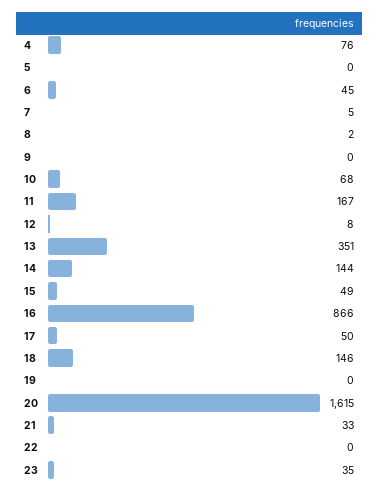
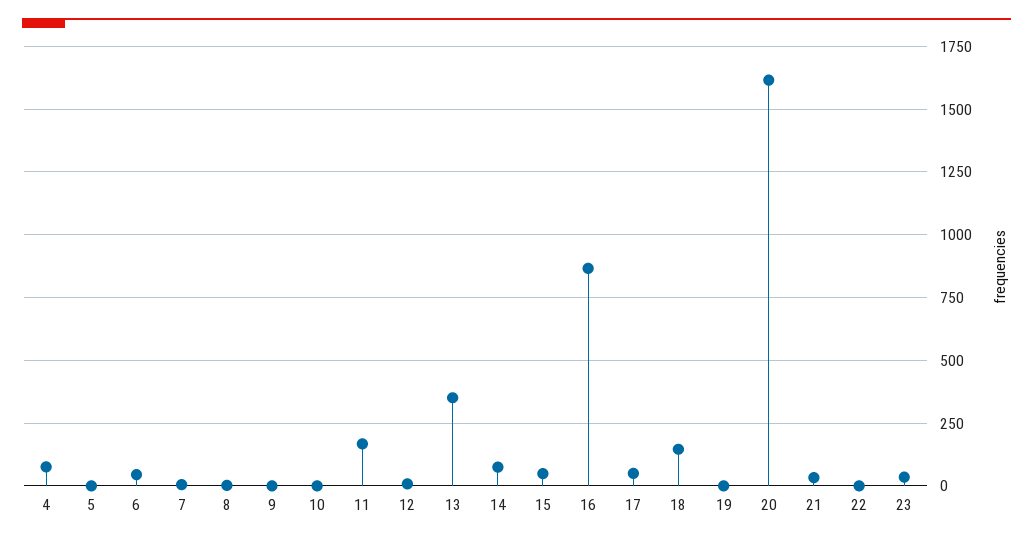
  {
    "4": 76,
    "5": 0,
    "6": 45,
    "7": 5,
    "8": 2,
    "9": 0,
-   "10": 68,
+   "10": 0,
    "11": 167,
    "12": 8,
    "13": 351,
-   "14": 144,
+   "14": 75,
    "15": 49,
    "16": 866,
    "17": 50,
    "18": 146,
    "19": 0,
    "20": 1615,
    "21": 33,
    "22": 0,
    "23": 35
  }

